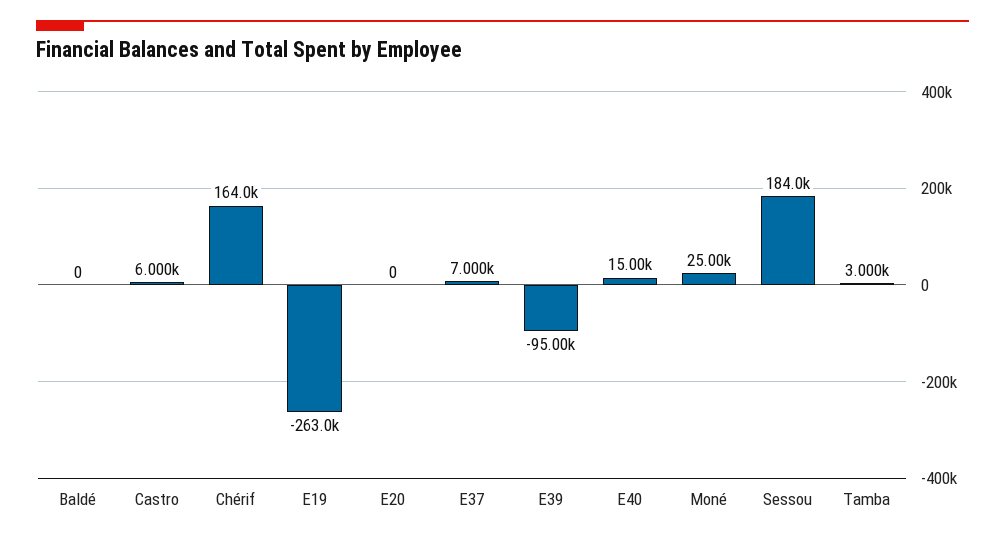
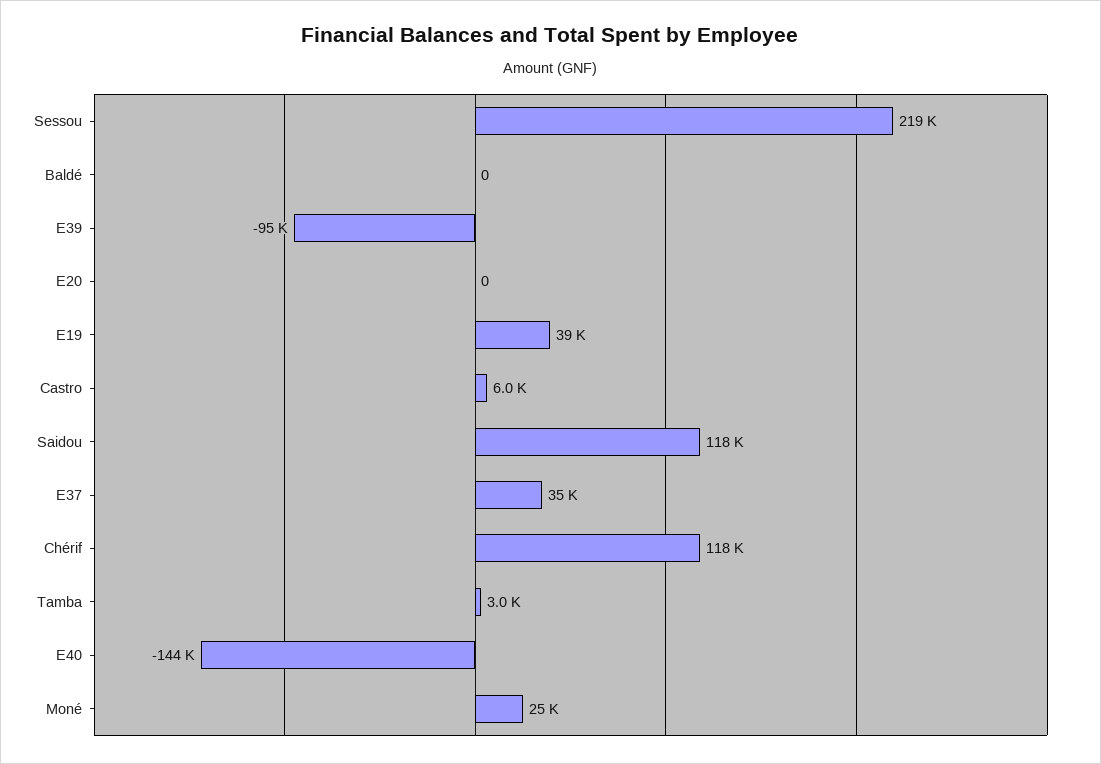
  {
    "Baldé": 0,
    "Castro": 6000,
-   "Chérif": 164000,
+   "Chérif": 118000,
-   "E19": -263000,
+   "E19": 39000,
    "E20": 0,
-   "E37": 7000,
+   "E37": 35000,
    "E39": -95000,
-   "E40": 15000,
+   "E40": -144000,
    "Moné": 25000,
-   "Sessou": 184000,
+   "Sessou": 219000,
-   "Tamba": 3000
+   "Tamba": 3000,
+   "Saidou": 118000
  }

